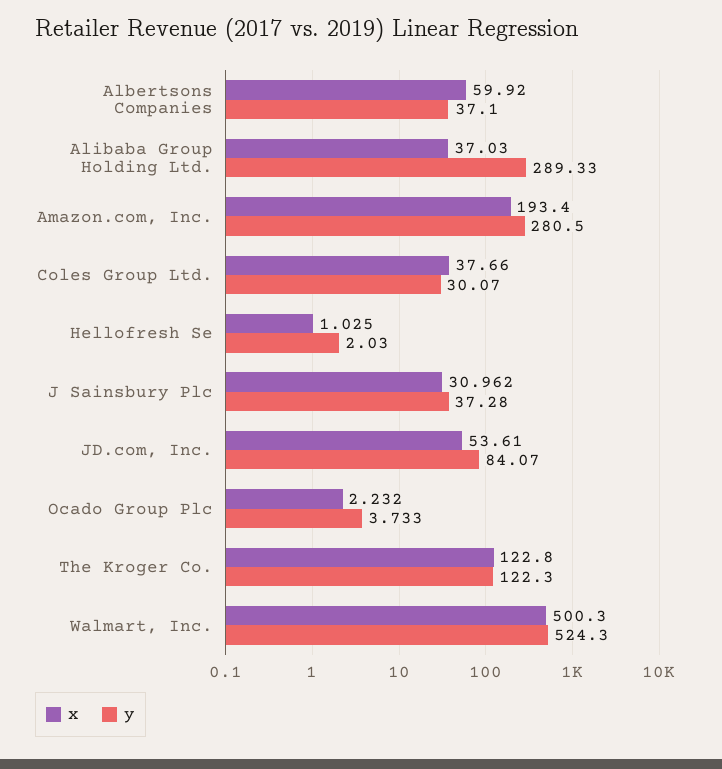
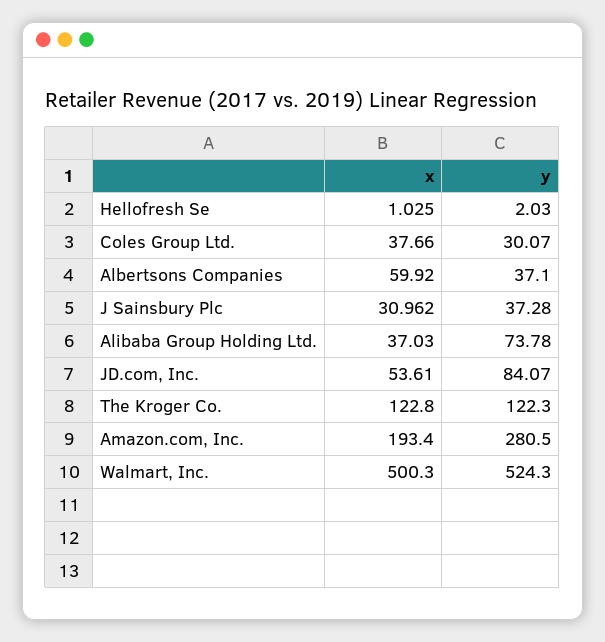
  {
    "x": {
      "Albertsons Companies": 59.92,
      "Alibaba Group Holding Ltd.": 37.03,
      "Amazon.com, Inc.": 193.4,
      "Coles Group Ltd.": 37.66,
      "Hellofresh Se": 1.025,
      "J Sainsbury Plc": 30.962,
      "JD.com, Inc.": 53.61,
-     "Ocado Group Plc": 2.232,
      "The Kroger Co.": 122.8,
      "Walmart, Inc.": 500.3
    },
    "y": {
      "Albertsons Companies": 37.1,
-     "Alibaba Group Holding Ltd.": 289.33,
+     "Alibaba Group Holding Ltd.": 73.78,
      "Amazon.com, Inc.": 280.5,
      "Coles Group Ltd.": 30.07,
      "Hellofresh Se": 2.03,
      "J Sainsbury Plc": 37.28,
      "JD.com, Inc.": 84.07,
-     "Ocado Group Plc": 3.733,
      "The Kroger Co.": 122.3,
      "Walmart, Inc.": 524.3
    }
  }

